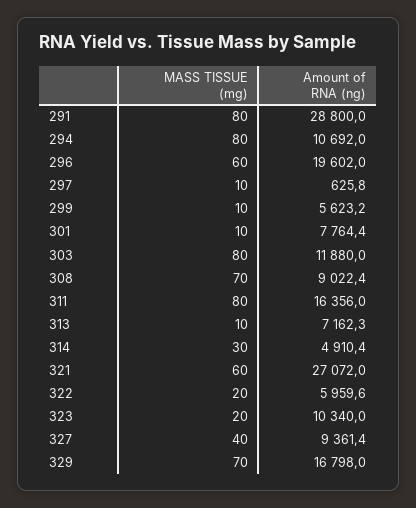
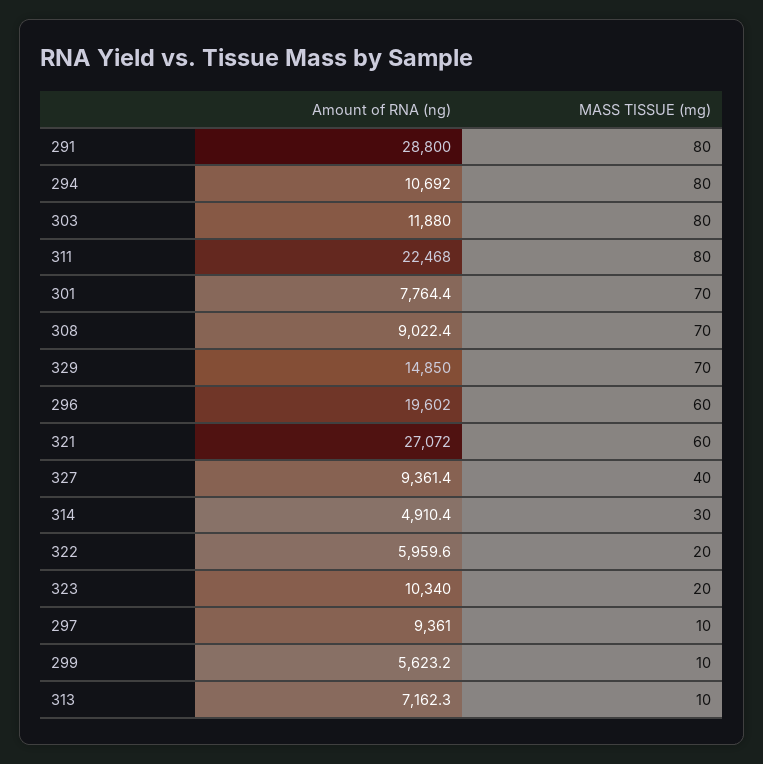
  {
    "MASS TISSUE (mg)": {
      "291": 80,
      "294": 80,
      "296": 60,
      "297": 10,
      "299": 10,
-     "301": 10,
+     "301": 70,
      "303": 80,
      "308": 70,
      "311": 80,
      "313": 10,
      "314": 30,
      "321": 60,
      "322": 20,
      "323": 20,
      "327": 40,
      "329": 70
    },
    "Amount of RNA (ng)": {
      "291": 28800,
      "294": 10692,
      "296": 19602,
-     "297": 625.8,
+     "297": 9361,
      "299": 5623.2,
      "301": 7764.4,
      "303": 11880,
      "308": 9022.4,
-     "311": 16356,
+     "311": 22468,
      "313": 7162.3,
      "314": 4910.4,
      "321": 27072,
      "322": 5959.6,
      "323": 10340,
      "327": 9361.4,
-     "329": 16798
+     "329": 14850
    }
  }

